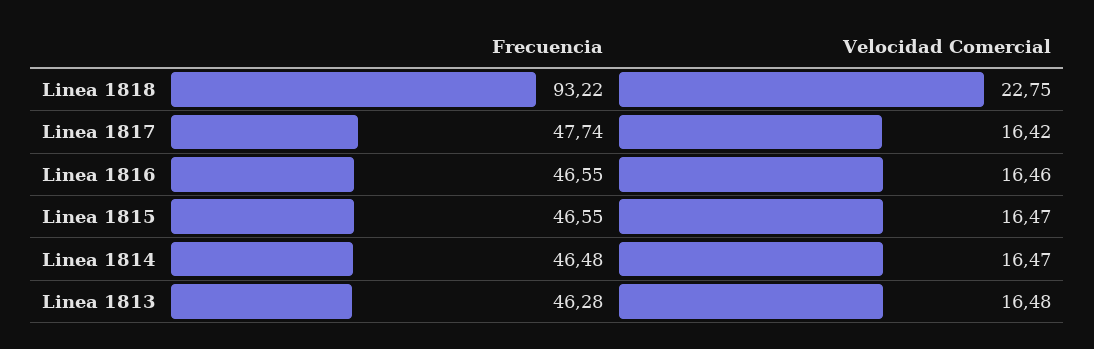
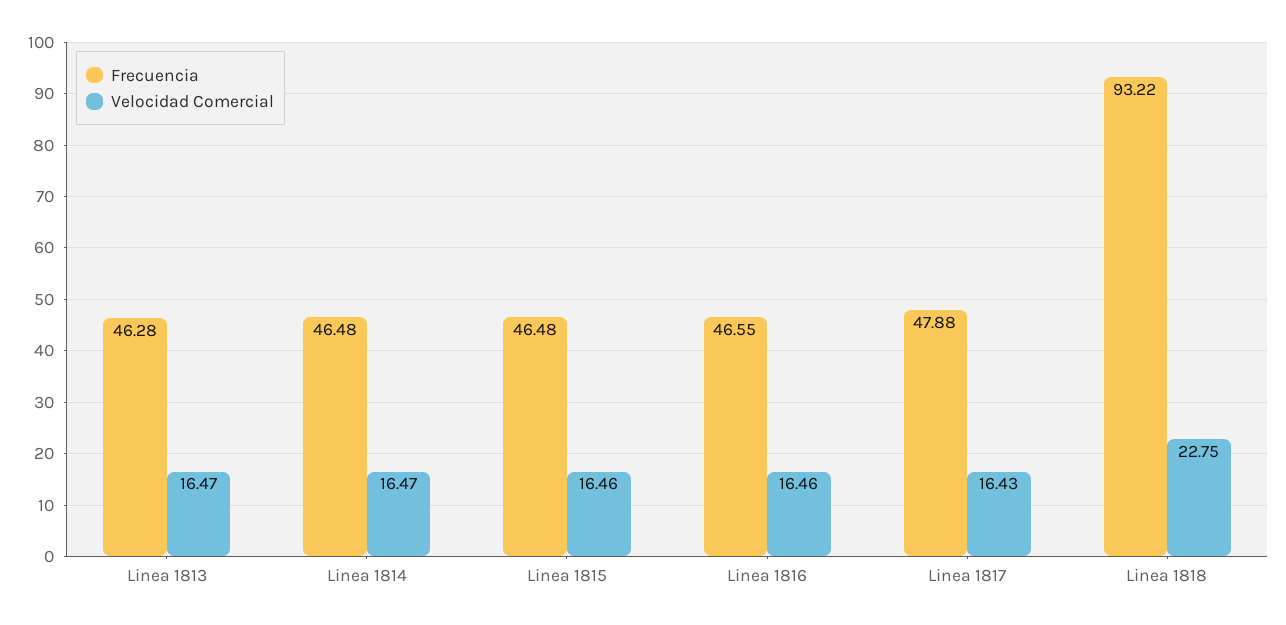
  {
    "Frecuencia": {
      "Linea 1818": 93.22,
-     "Linea 1817": 47.74,
+     "Linea 1817": 47.88,
      "Linea 1816": 46.55,
-     "Linea 1815": 46.55,
+     "Linea 1815": 46.48,
      "Linea 1814": 46.48,
      "Linea 1813": 46.28
    },
    "Velocidad Comercial": {
      "Linea 1818": 22.75,
-     "Linea 1817": 16.42,
+     "Linea 1817": 16.43,
      "Linea 1816": 16.46,
-     "Linea 1815": 16.47,
+     "Linea 1815": 16.46,
      "Linea 1814": 16.47,
-     "Linea 1813": 16.48
+     "Linea 1813": 16.47
    }
  }

